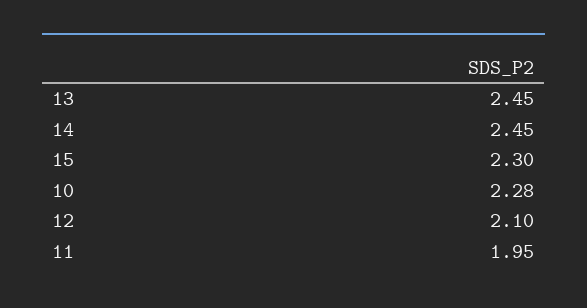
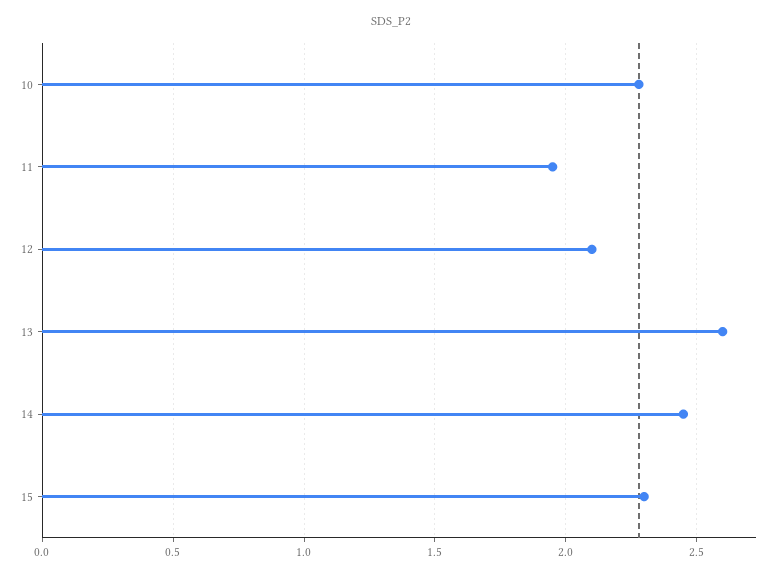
  {
-   "13": 2.45,
+   "13": 2.6,
    "14": 2.45,
    "15": 2.3,
    "10": 2.28,
    "12": 2.1,
    "11": 1.95
  }

